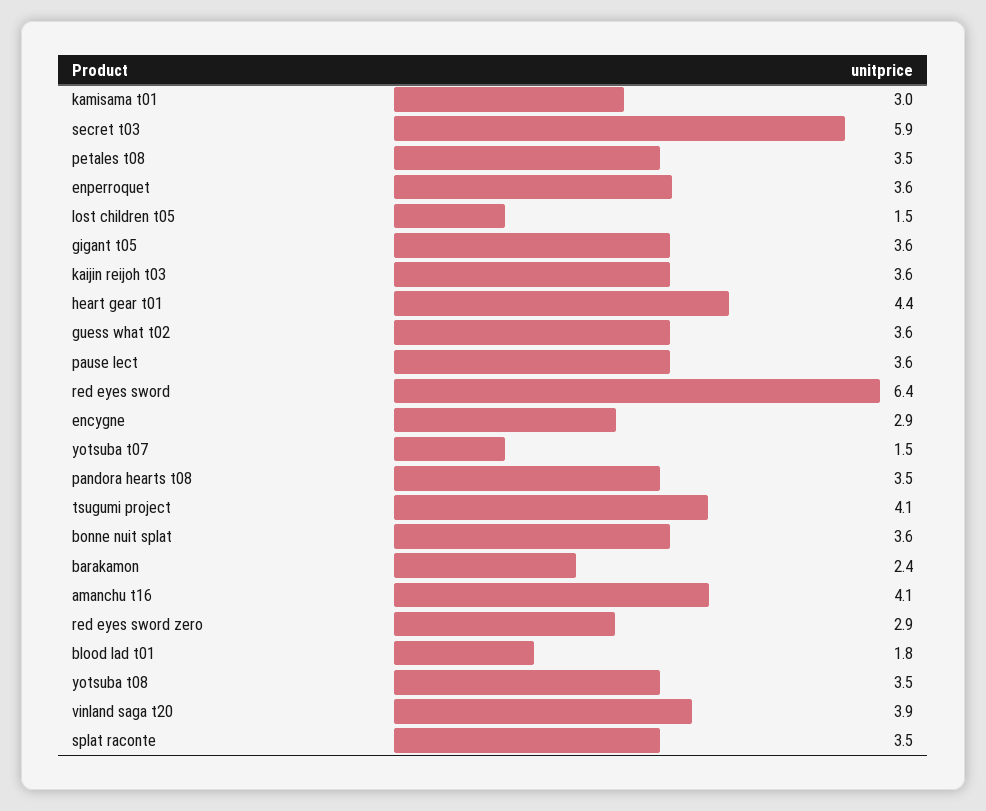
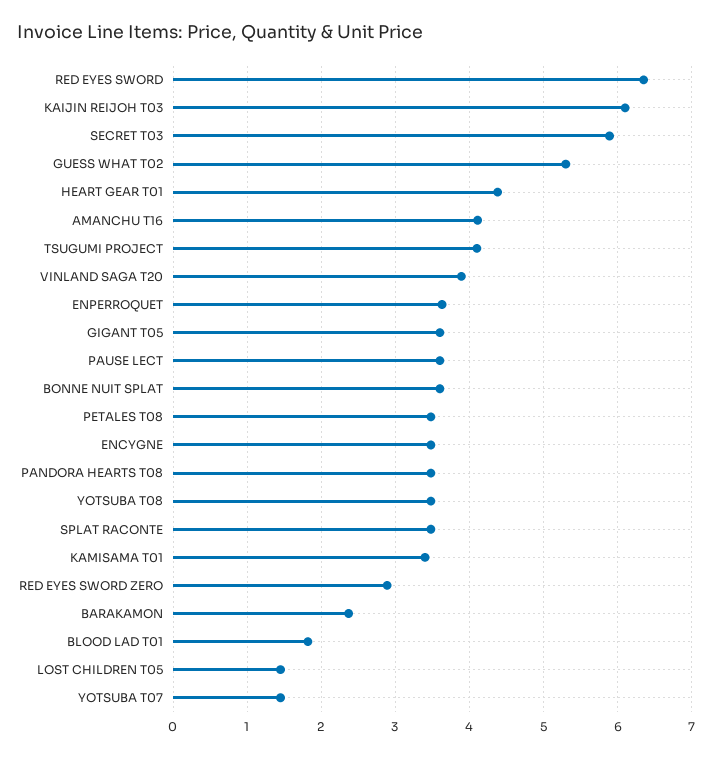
  {
-   "kamisama t01": 3,
+   "kamisama t01": 3.4,
    "secret t03": 5.9,
    "petales t08": 3.5,
    "enperroquet": 3.6,
    "lost children t05": 1.5,
    "gigant t05": 3.6,
-   "kaijin reijoh t03": 3.6,
+   "kaijin reijoh t03": 6.1,
    "heart gear t01": 4.4,
-   "guess what t02": 3.6,
+   "guess what t02": 5.3,
    "pause lect": 3.6,
    "red eyes sword": 6.4,
-   "encygne": 2.9,
+   "encygne": 3.5,
    "yotsuba t07": 1.5,
    "pandora hearts t08": 3.5,
    "tsugumi project": 4.1,
    "bonne nuit splat": 3.6,
    "barakamon": 2.4,
    "amanchu t16": 4.1,
    "red eyes sword zero": 2.9,
    "blood lad t01": 1.8,
    "yotsuba t08": 3.5,
    "vinland saga t20": 3.9,
    "splat raconte": 3.5
  }

